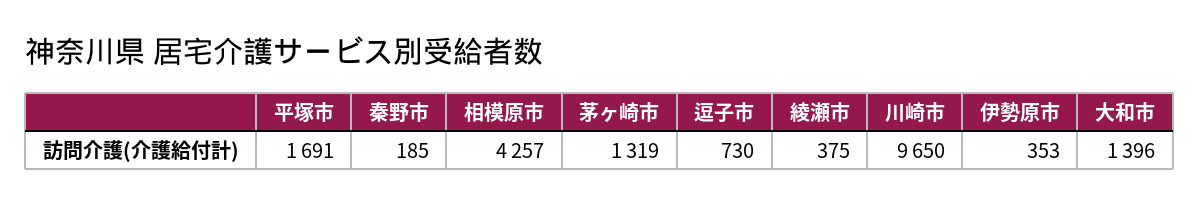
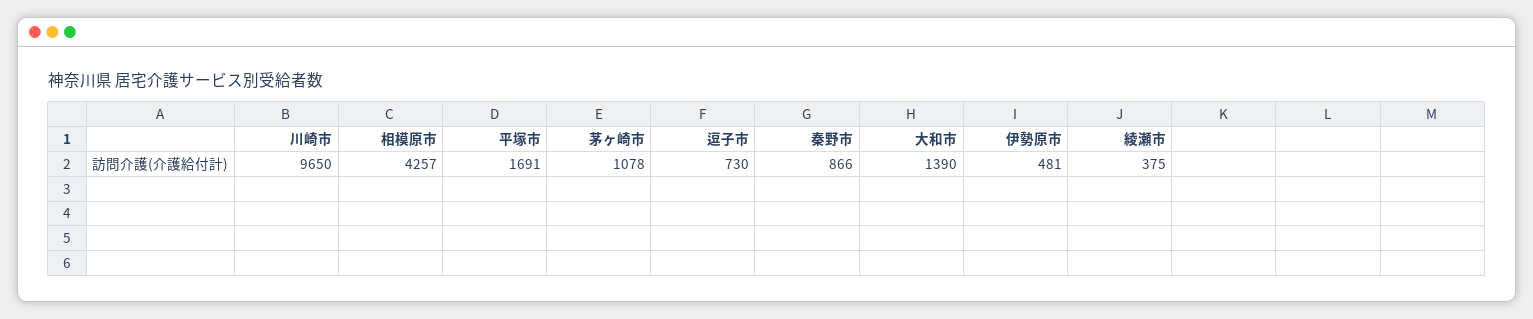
  {
    "平塚市": 1691,
-   "秦野市": 185,
+   "秦野市": 866,
    "相模原市": 4257,
-   "茅ヶ崎市": 1319,
+   "茅ヶ崎市": 1078,
    "逗子市": 730,
    "綾瀬市": 375,
    "川崎市": 9650,
-   "伊勢原市": 353,
+   "伊勢原市": 481,
-   "大和市": 1396
+   "大和市": 1390
  }

